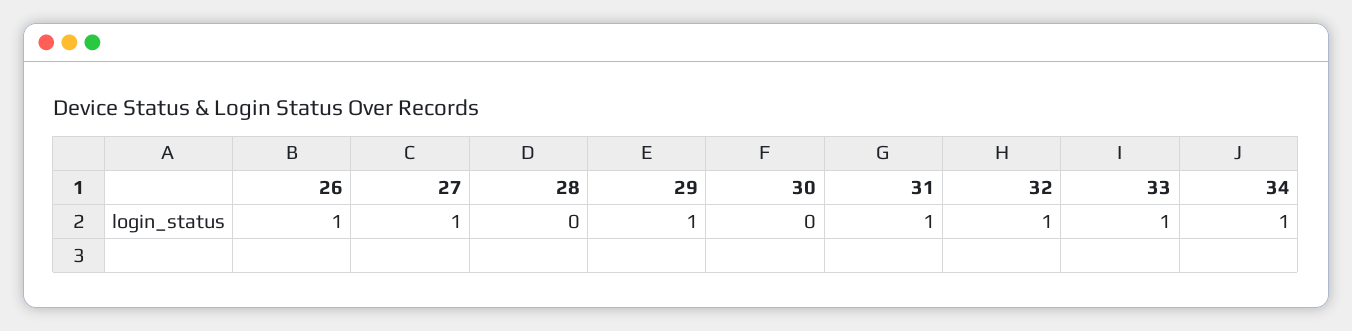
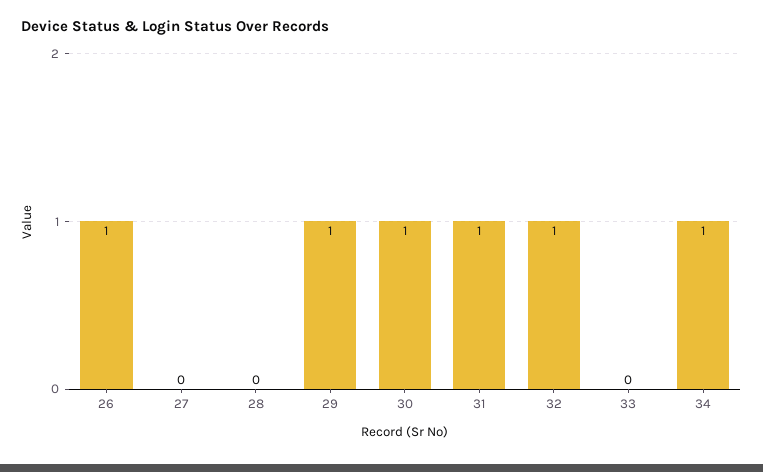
  {
    "26": 1,
-   "27": 1,
+   "27": 0,
    "28": 0,
    "29": 1,
-   "30": 0,
+   "30": 1,
    "31": 1,
    "32": 1,
-   "33": 1,
+   "33": 0,
    "34": 1
  }

